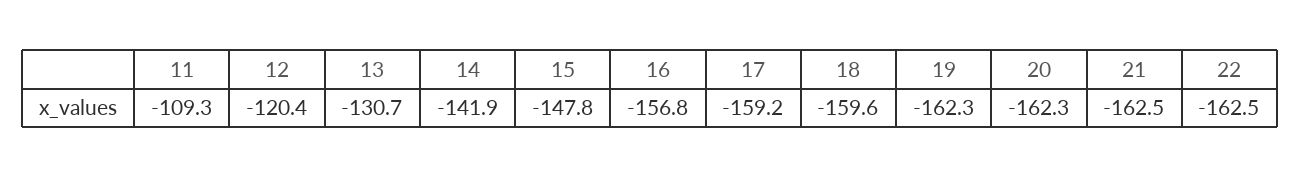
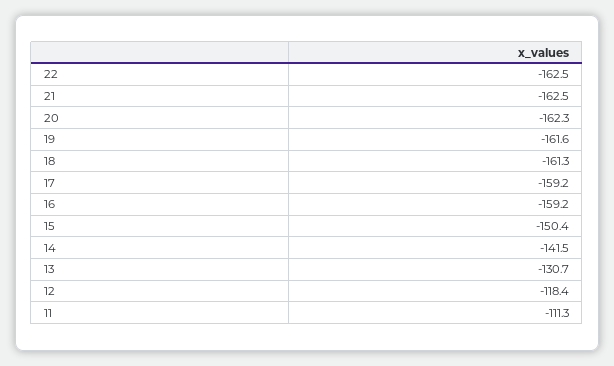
  {
-   "11": -109.3,
+   "11": -111.3,
-   "12": -120.4,
+   "12": -118.4,
    "13": -130.7,
-   "14": -141.9,
+   "14": -141.5,
-   "15": -147.8,
+   "15": -150.4,
-   "16": -156.8,
+   "16": -159.2,
    "17": -159.2,
-   "18": -159.6,
+   "18": -161.3,
-   "19": -162.3,
+   "19": -161.6,
    "20": -162.3,
    "21": -162.5,
    "22": -162.5
  }

